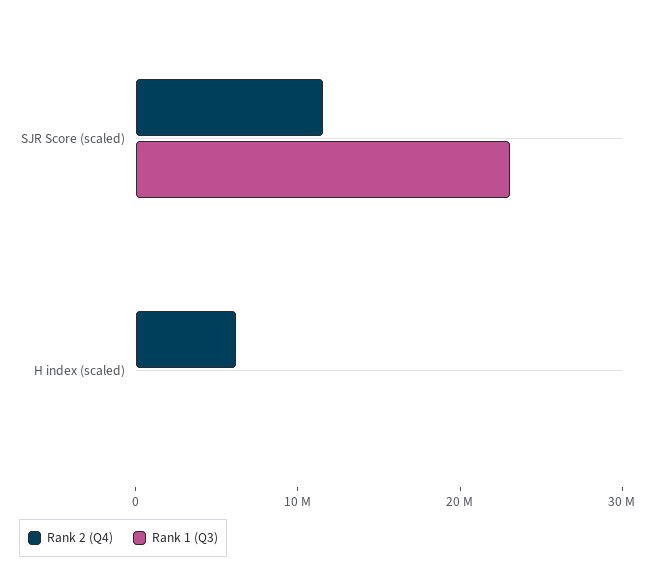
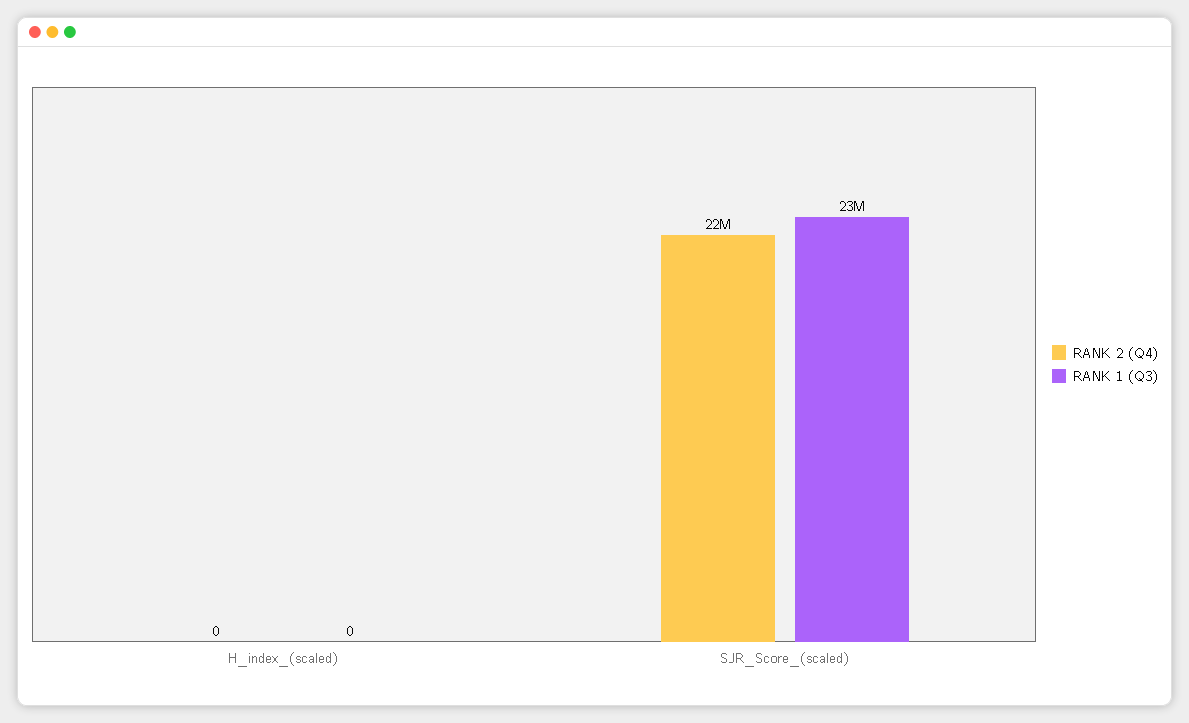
  {
    "Rank 2 (Q4)": {
-     "SJR Score (scaled)": 12000000,
+     "SJR Score (scaled)": 22000000,
-     "H index (scaled)": 6000000
+     "H index (scaled)": 0
    },
    "Rank 1 (Q3)": {
      "SJR Score (scaled)": 23000000,
      "H index (scaled)": 0
    }
  }

